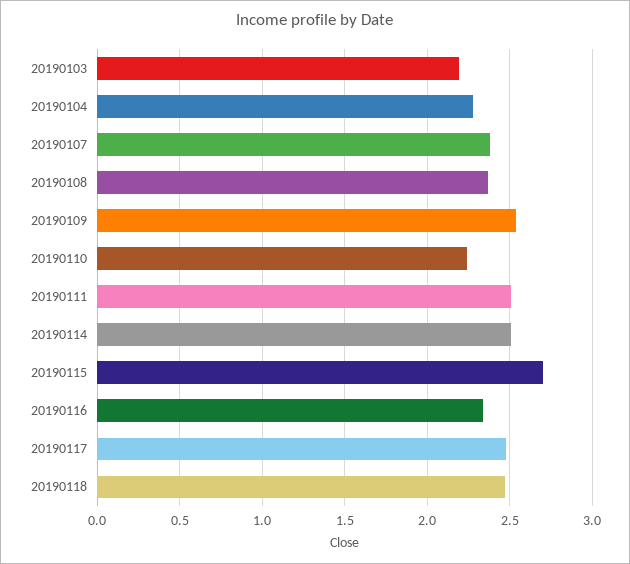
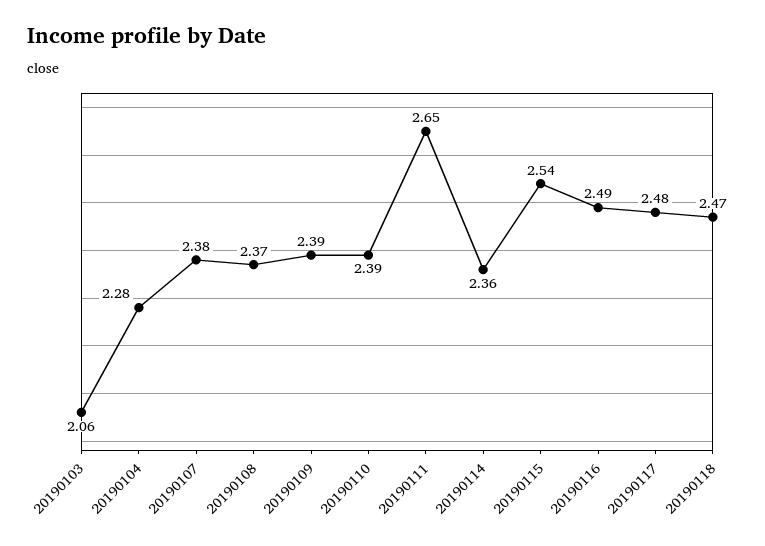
  {
-   "20190103": 2.2,
+   "20190103": 2.06,
    "20190104": 2.28,
    "20190107": 2.38,
    "20190108": 2.37,
-   "20190109": 2.55,
+   "20190109": 2.39,
-   "20190110": 2.25,
+   "20190110": 2.39,
-   "20190111": 2.5,
+   "20190111": 2.65,
-   "20190114": 2.5,
+   "20190114": 2.36,
-   "20190115": 2.7,
+   "20190115": 2.54,
-   "20190116": 2.35,
+   "20190116": 2.49,
    "20190117": 2.48,
    "20190118": 2.47
  }

